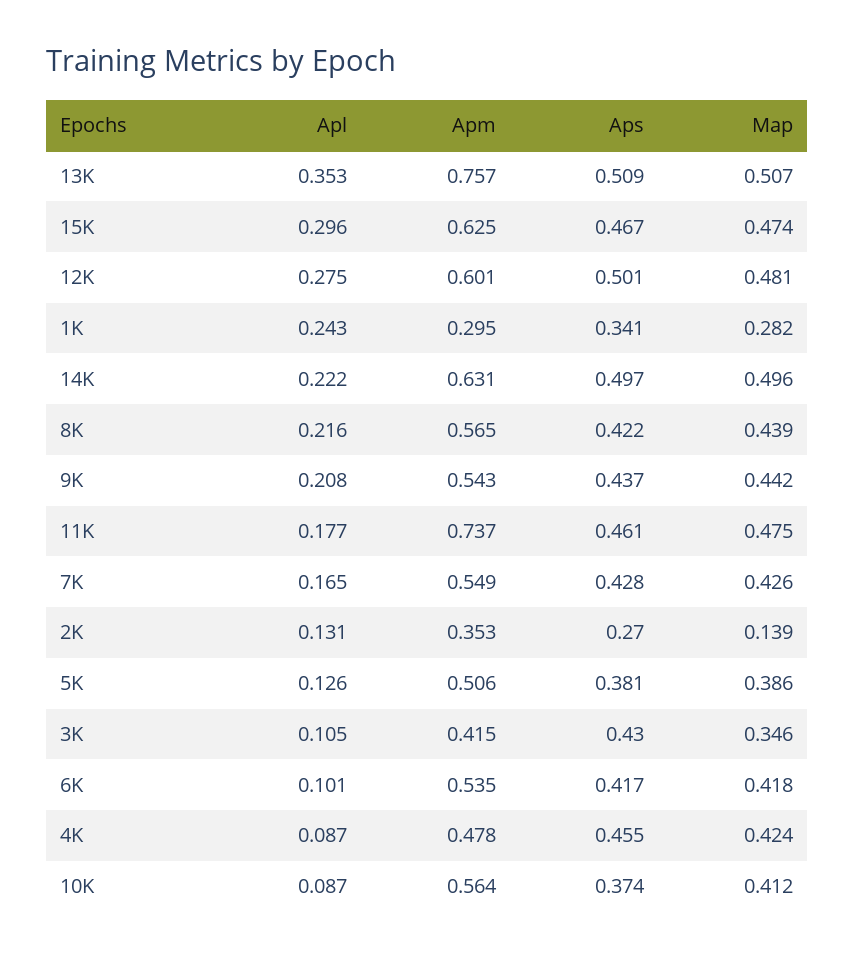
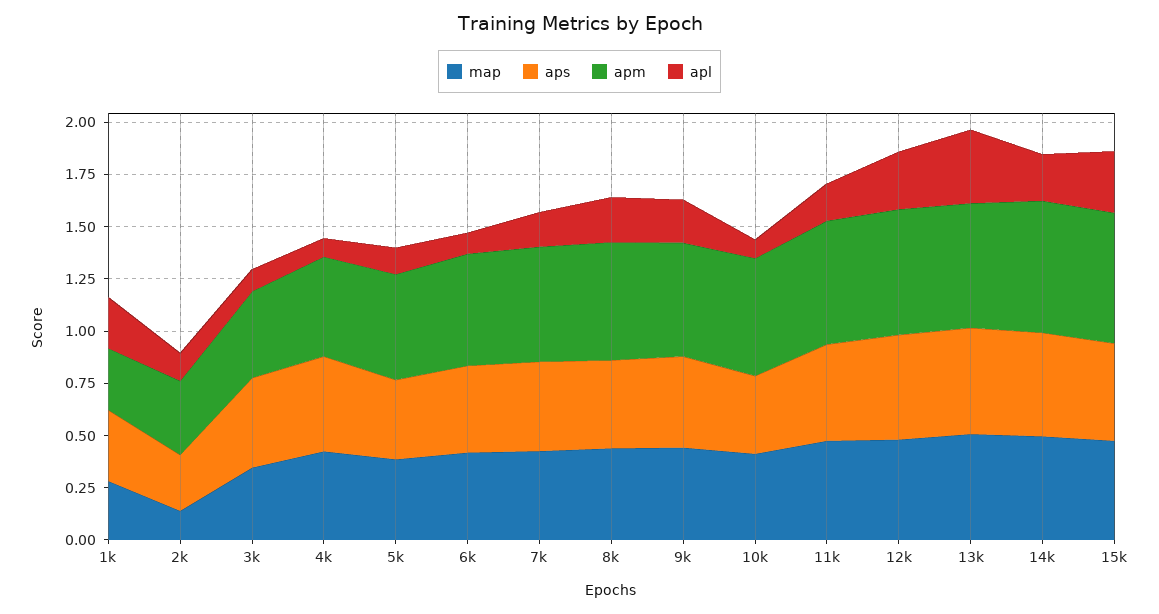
  {
    "Apl": {
      "13K": 0.353,
      "15K": 0.296,
      "12K": 0.275,
      "1K": 0.243,
      "14K": 0.222,
      "8K": 0.216,
      "9K": 0.208,
      "11K": 0.177,
      "7K": 0.165,
      "2K": 0.131,
      "5K": 0.126,
      "3K": 0.105,
      "6K": 0.101,
      "4K": 0.087,
      "10K": 0.087
    },
    "Apm": {
-     "13K": 0.757,
+     "13K": 0.6,
      "15K": 0.625,
      "12K": 0.601,
      "1K": 0.295,
      "14K": 0.631,
      "8K": 0.565,
      "9K": 0.543,
-     "11K": 0.737,
+     "11K": 0.6,
      "7K": 0.549,
      "2K": 0.353,
      "5K": 0.506,
      "3K": 0.415,
      "6K": 0.535,
      "4K": 0.478,
      "10K": 0.564
    },
    "Aps": {
      "13K": 0.509,
      "15K": 0.467,
      "12K": 0.501,
      "1K": 0.341,
      "14K": 0.497,
      "8K": 0.422,
      "9K": 0.437,
      "11K": 0.461,
      "7K": 0.428,
      "2K": 0.27,
      "5K": 0.381,
      "3K": 0.43,
      "6K": 0.417,
      "4K": 0.455,
      "10K": 0.374
    },
    "Map": {
      "13K": 0.507,
      "15K": 0.474,
      "12K": 0.481,
      "1K": 0.282,
      "14K": 0.496,
      "8K": 0.439,
      "9K": 0.442,
      "11K": 0.475,
      "7K": 0.426,
      "2K": 0.139,
      "5K": 0.386,
      "3K": 0.346,
      "6K": 0.418,
      "4K": 0.424,
      "10K": 0.412
    }
  }

